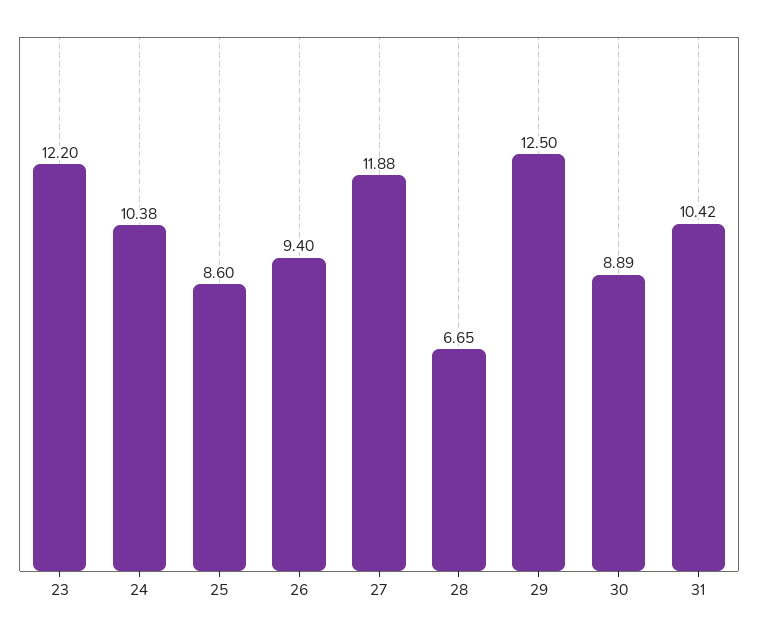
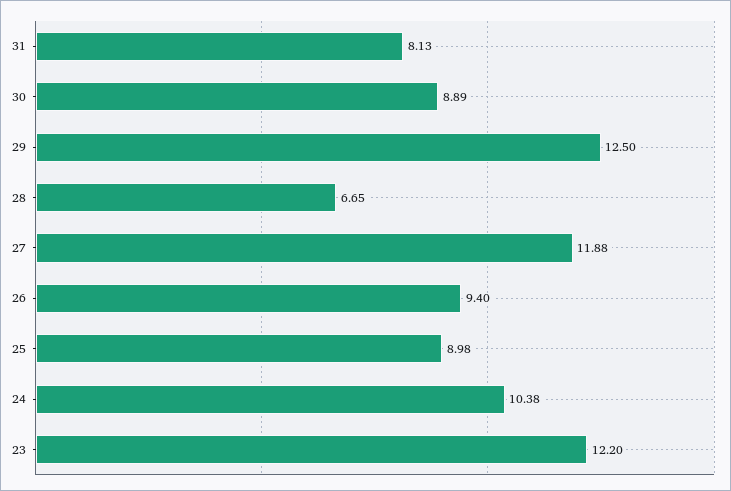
  {
    "23": 12.2,
    "24": 10.38,
-   "25": 8.6,
+   "25": 8.98,
    "26": 9.4,
    "27": 11.88,
    "28": 6.65,
    "29": 12.5,
    "30": 8.89,
-   "31": 10.42
+   "31": 8.13
  }

